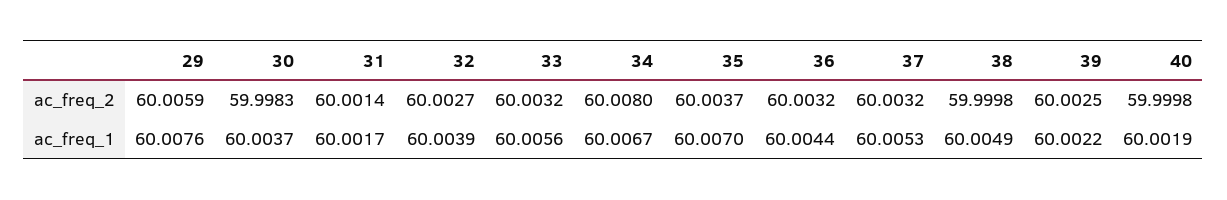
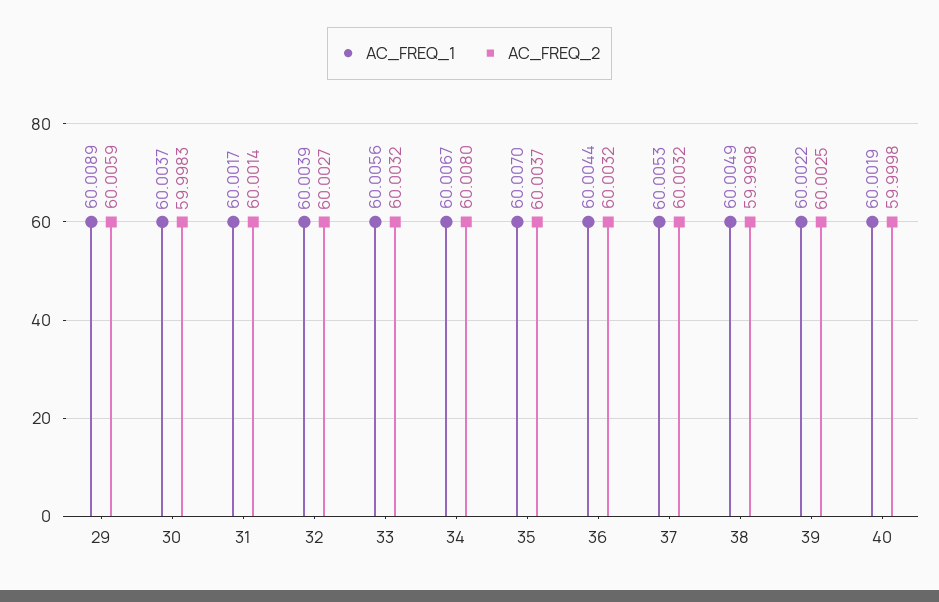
  {
    "ac_freq_2": {
      "29": 60.0059,
      "30": 59.9983,
      "31": 60.0014,
      "32": 60.0027,
      "33": 60.0032,
      "34": 60.008,
      "35": 60.0037,
      "36": 60.0032,
      "37": 60.0032,
      "38": 59.9998,
      "39": 60.0025,
      "40": 59.9998
    },
    "ac_freq_1": {
-     "29": 60.0076,
+     "29": 60.0089,
      "30": 60.0037,
      "31": 60.0017,
      "32": 60.0039,
      "33": 60.0056,
      "34": 60.0067,
      "35": 60.007,
      "36": 60.0044,
      "37": 60.0053,
      "38": 60.0049,
      "39": 60.0022,
      "40": 60.0019
    }
  }

